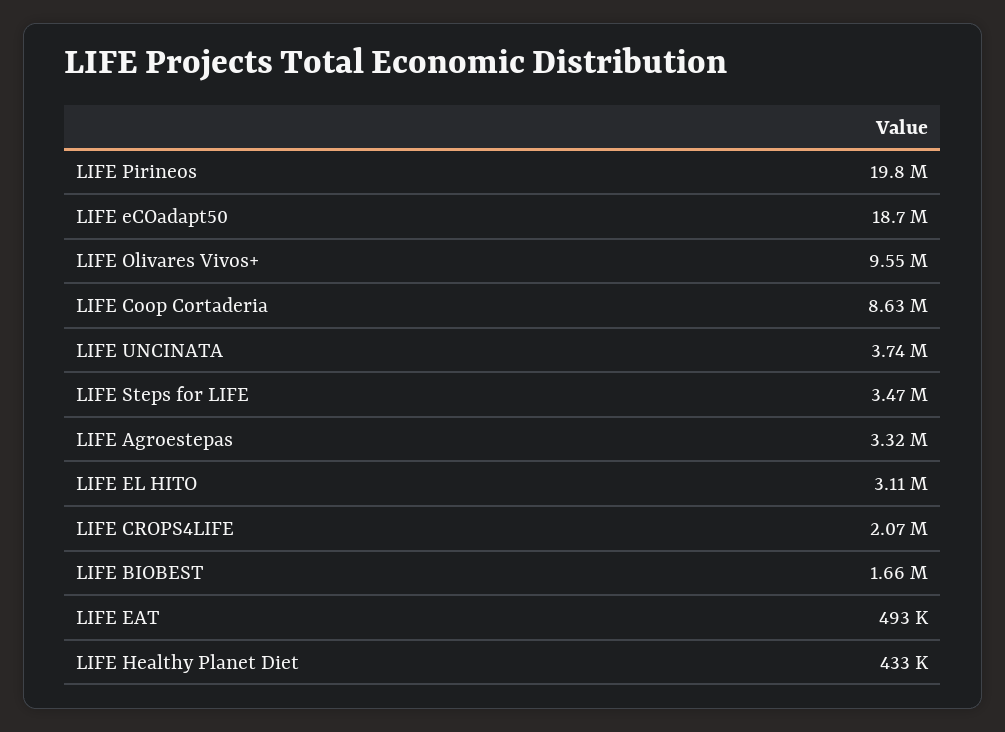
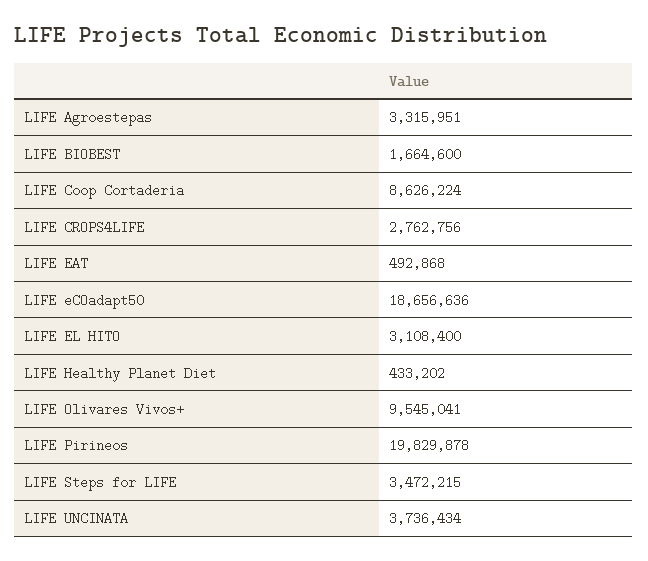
  {
    "LIFE Pirineos": 19829878,
    "LIFE eCOadapt50": 18656636,
    "LIFE Olivares Vivos+": 9545041,
    "LIFE Coop Cortaderia": 8626224,
    "LIFE UNCINATA": 3736434,
    "LIFE Steps for LIFE": 3472215,
    "LIFE Agroestepas": 3315951,
    "LIFE EL HITO": 3108400,
-   "LIFE CROPS4LIFE": 2070000,
+   "LIFE CROPS4LIFE": 2762756,
    "LIFE BIOBEST": 1664600,
    "LIFE EAT": 492868,
    "LIFE Healthy Planet Diet": 433202
  }

